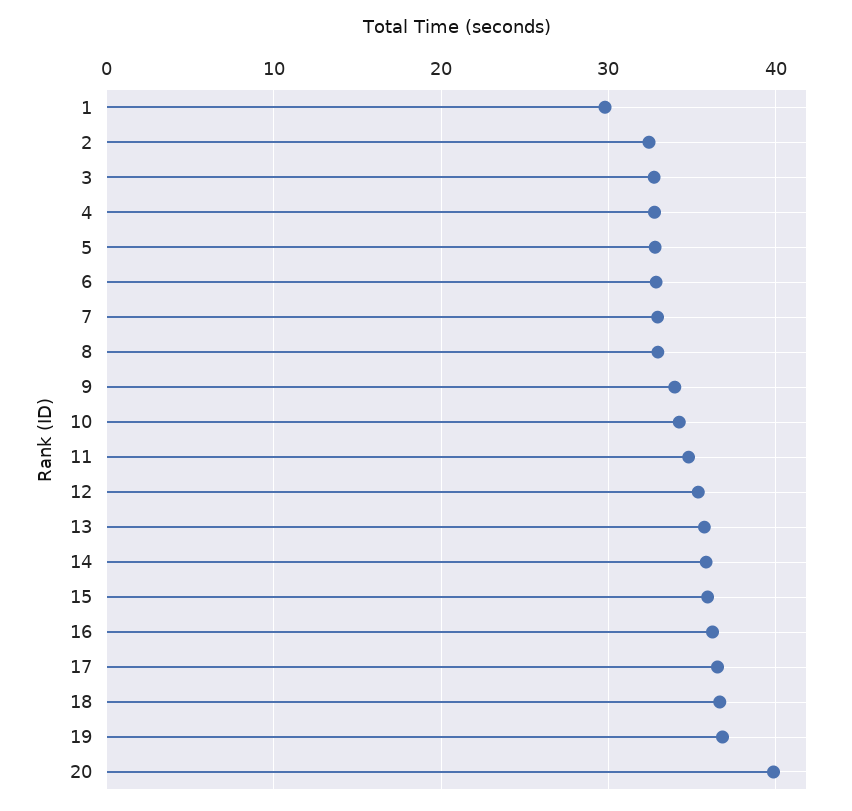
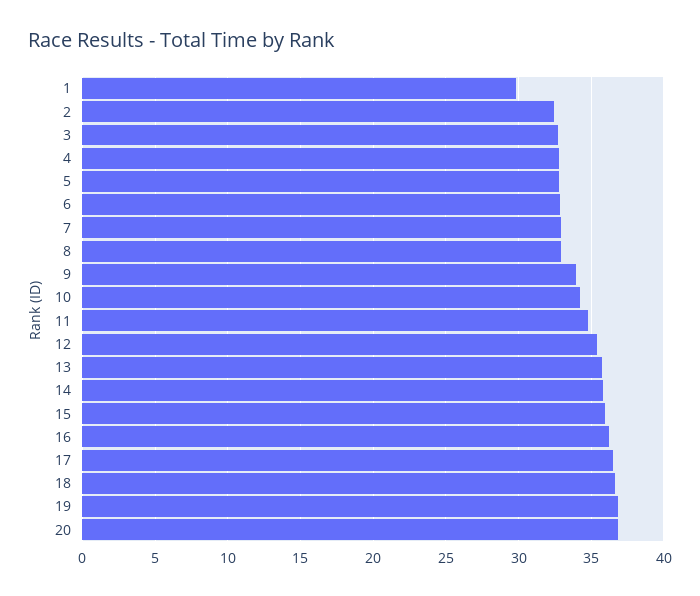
  {
    "1": 30,
    "2": 32.5,
    "3": 32.5,
    "4": 33,
    "5": 33,
    "6": 33,
    "7": 33,
    "8": 33,
    "9": 34,
    "10": 34,
    "11": 35,
    "12": 35.5,
    "13": 35.5,
    "14": 36,
    "15": 36,
    "16": 36,
    "17": 36.5,
    "18": 36.5,
    "19": 37,
-   "20": 40
+   "20": 37
  }

